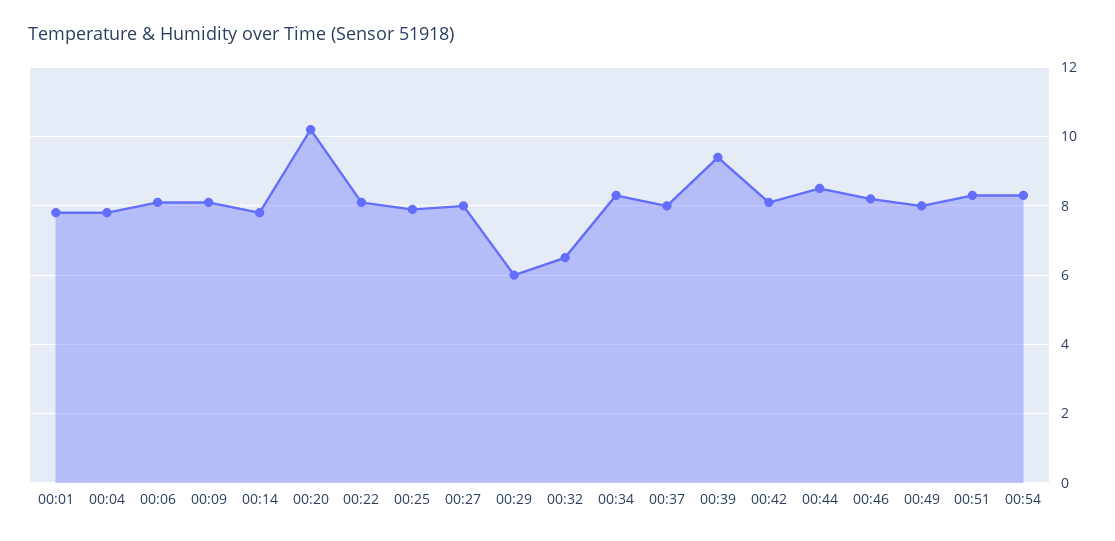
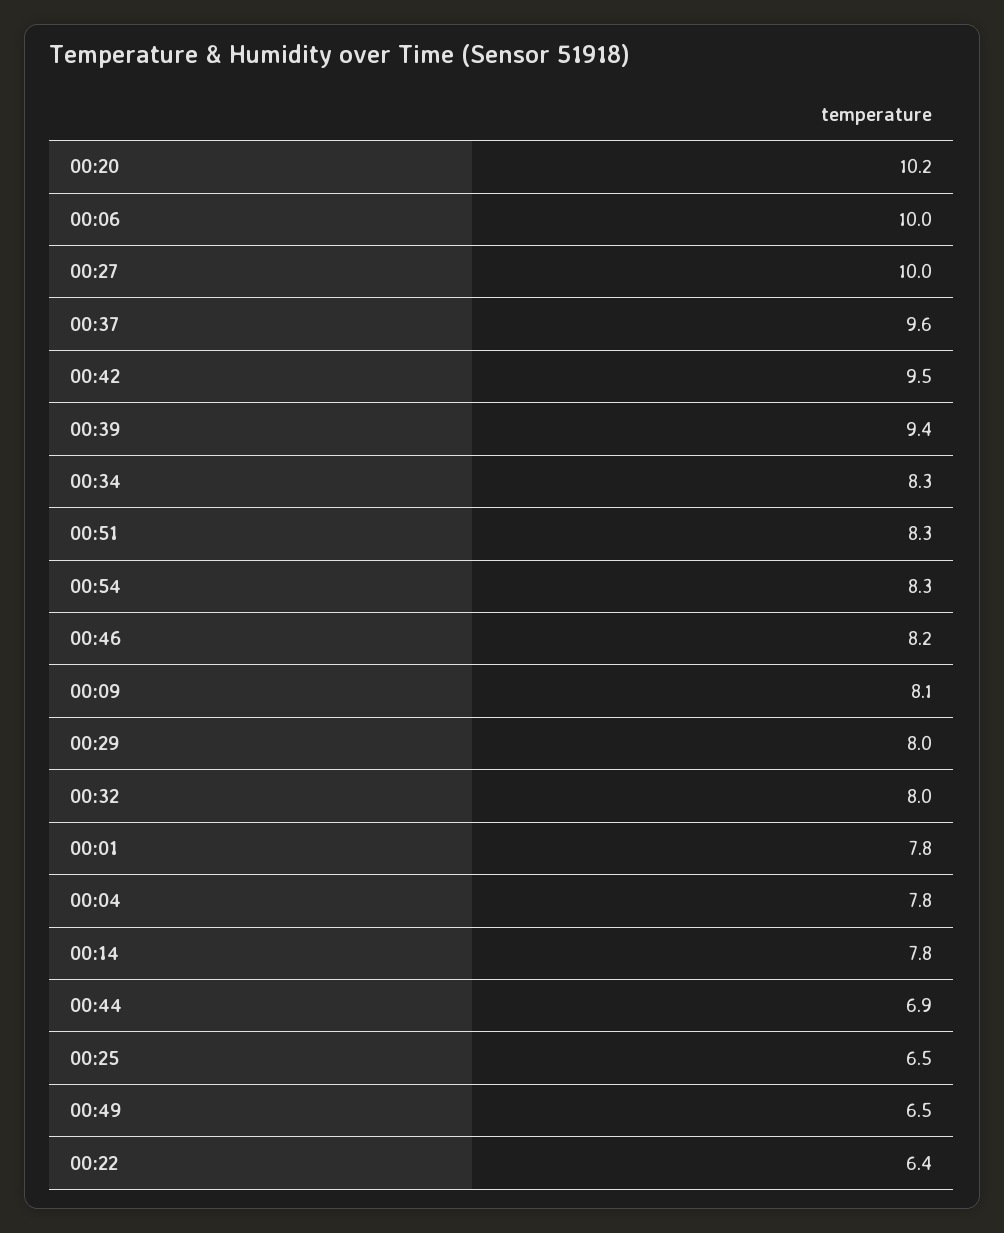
  {
    "00:01": 7.8,
    "00:04": 7.8,
-   "00:06": 8,
+   "00:06": 10,
    "00:09": 8.1,
    "00:14": 7.8,
    "00:20": 10.2,
-   "00:22": 8,
+   "00:22": 6.4,
-   "00:25": 8,
+   "00:25": 6.5,
-   "00:27": 8,
+   "00:27": 10,
-   "00:29": 6,
+   "00:29": 8,
-   "00:32": 6.5,
+   "00:32": 8,
    "00:34": 8.3,
-   "00:37": 8,
+   "00:37": 9.6,
    "00:39": 9.4,
-   "00:42": 8,
+   "00:42": 9.5,
-   "00:44": 8.5,
+   "00:44": 6.9,
    "00:46": 8.2,
-   "00:49": 8,
+   "00:49": 6.5,
    "00:51": 8.3,
    "00:54": 8.3
  }

